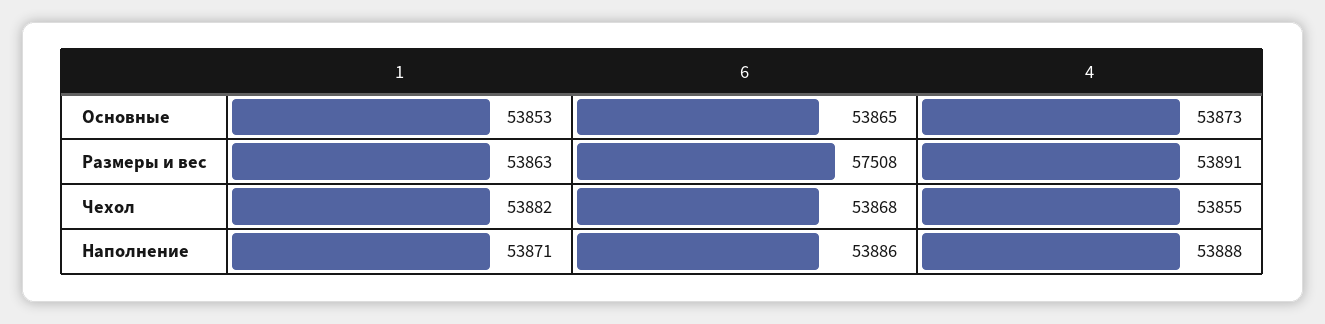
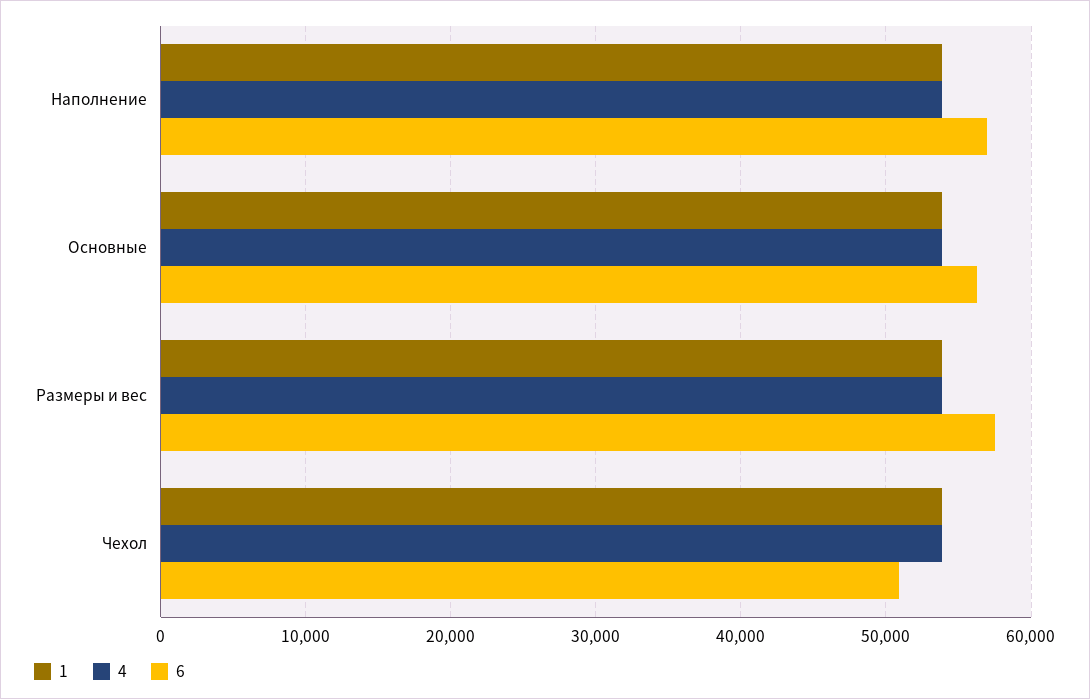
  {
    "1": {
      "Основные": 53853,
      "Размеры и вес": 53863,
      "Чехол": 53882,
      "Наполнение": 53871
    },
    "6": {
-     "Основные": 53865,
+     "Основные": 56000,
      "Размеры и вес": 57508,
-     "Чехол": 53868,
+     "Чехол": 51000,
-     "Наполнение": 53886
+     "Наполнение": 57000
    },
    "4": {
      "Основные": 53873,
      "Размеры и вес": 53891,
      "Чехол": 53855,
      "Наполнение": 53888
    }
  }

